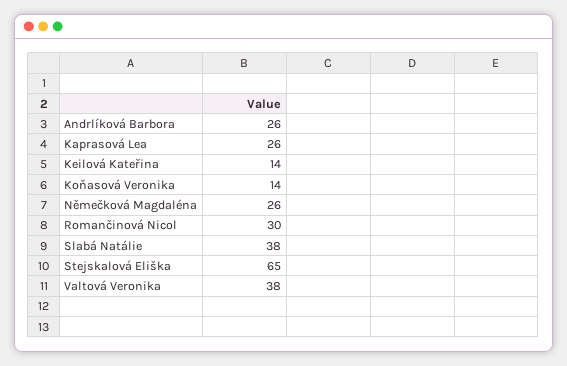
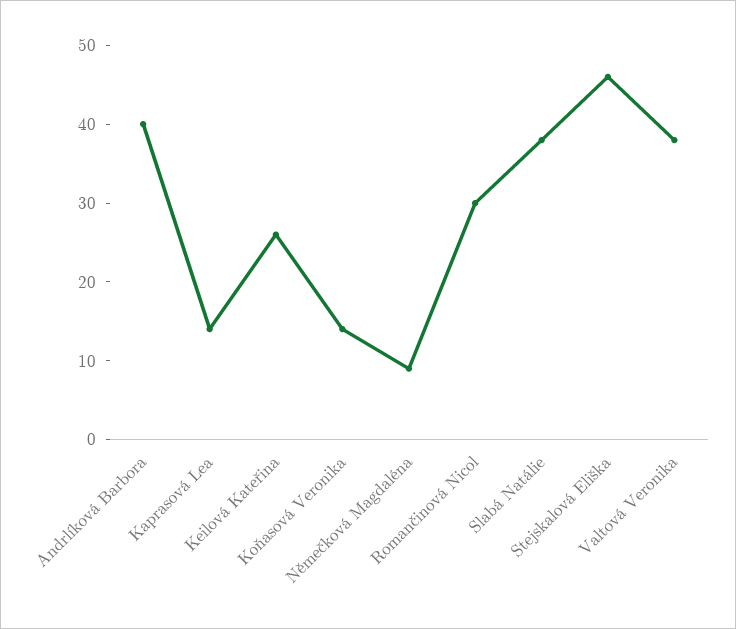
  {
-   "Andrlíková Barbora": 26,
+   "Andrlíková Barbora": 40,
-   "Kaprasová Lea": 26,
+   "Kaprasová Lea": 15,
-   "Keilová Kateřina": 14,
+   "Keilová Kateřina": 25,
    "Koňasová Veronika": 14,
-   "Němečková Magdaléna": 26,
+   "Němečková Magdaléna": 10,
    "Romančinová Nicol": 30,
    "Slabá Natálie": 38,
-   "Stejskalová Eliška": 65,
+   "Stejskalová Eliška": 45,
    "Valtová Veronika": 38
  }

